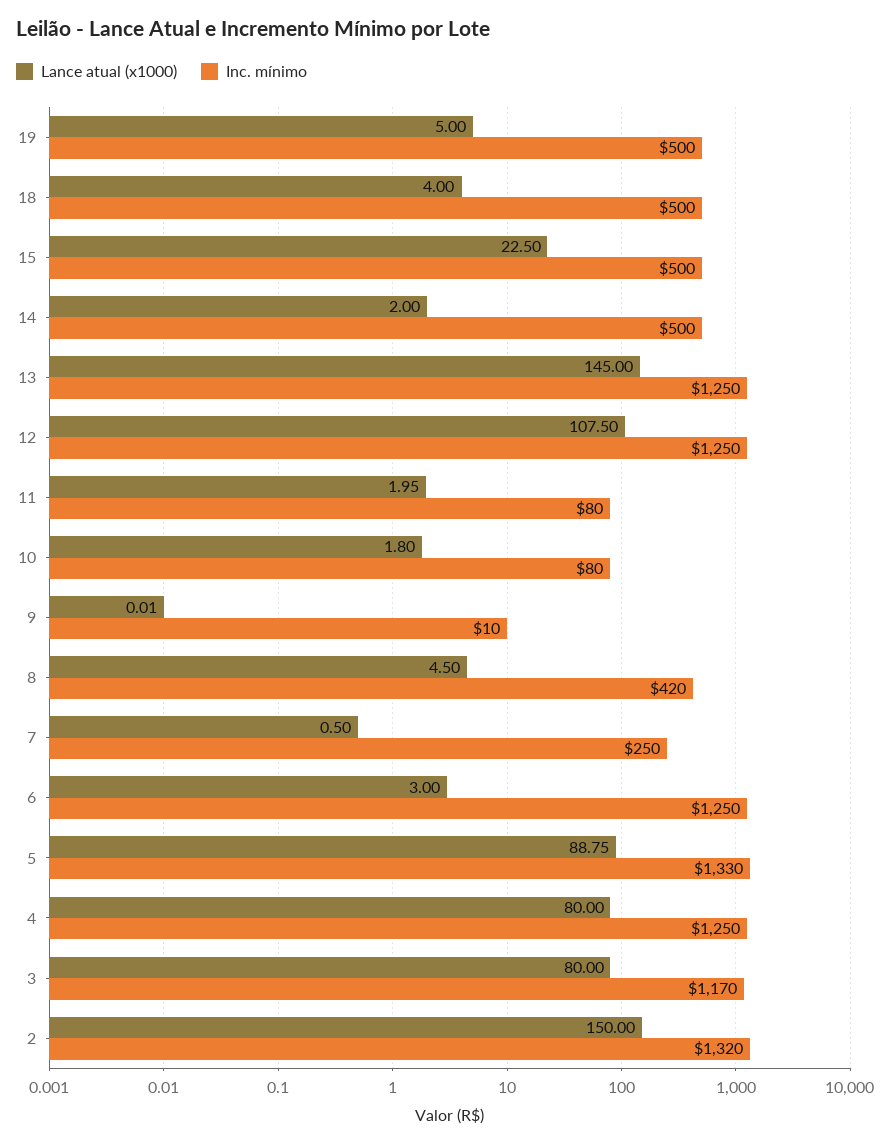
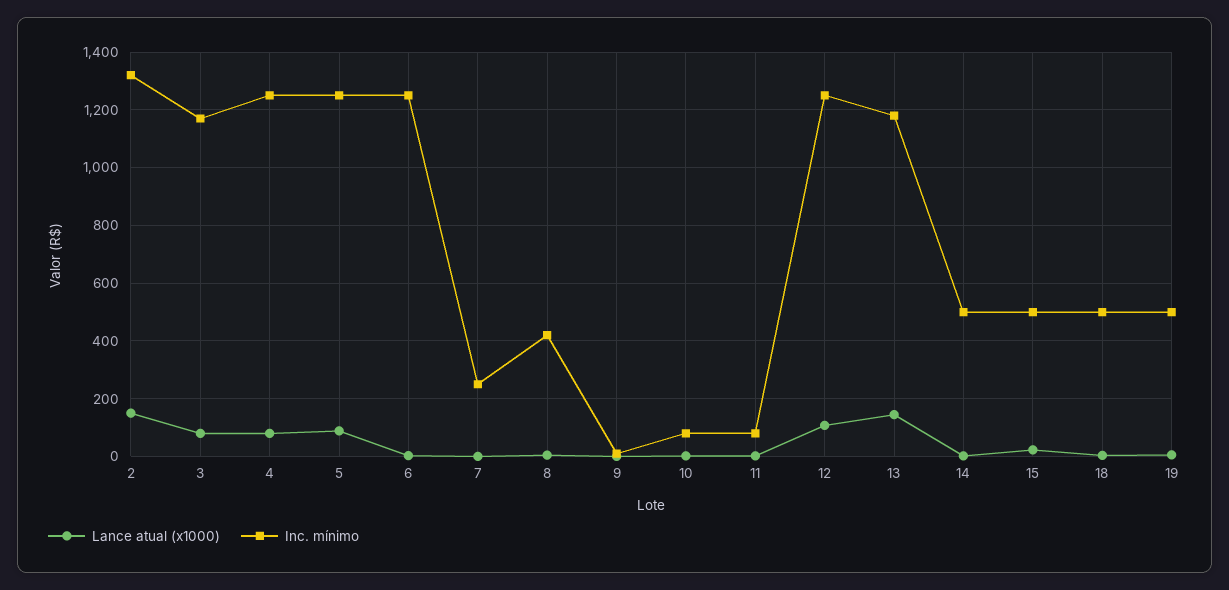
  {
    "Lance atual (x1000)": {
      "19": 5,
      "18": 4,
      "15": 22.5,
      "14": 2,
      "13": 145,
      "12": 107.5,
      "11": 1.95,
      "10": 1.8,
      "9": 0.01,
      "8": 4.5,
      "7": 0.5,
      "6": 3,
      "5": 88.75,
      "4": 80,
      "3": 80,
      "2": 150
    },
    "Inc. mínimo": {
      "19": 500,
      "18": 500,
      "15": 500,
      "14": 500,
-     "13": 1250,
+     "13": 1175,
      "12": 1250,
      "11": 80,
      "10": 80,
      "9": 10,
      "8": 420,
      "7": 250,
      "6": 1250,
-     "5": 1330,
+     "5": 1250,
      "4": 1250,
      "3": 1170,
      "2": 1320
    }
  }

